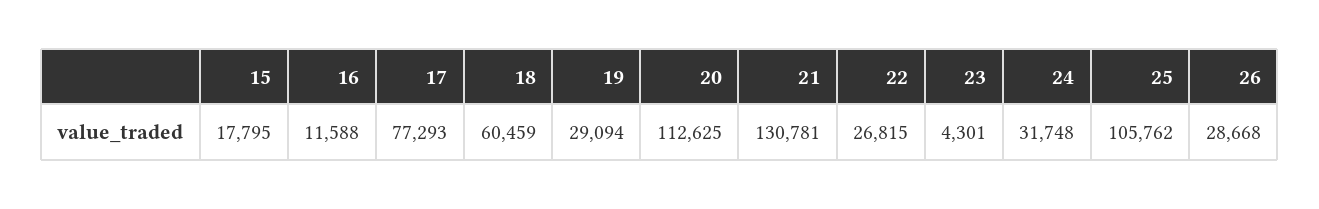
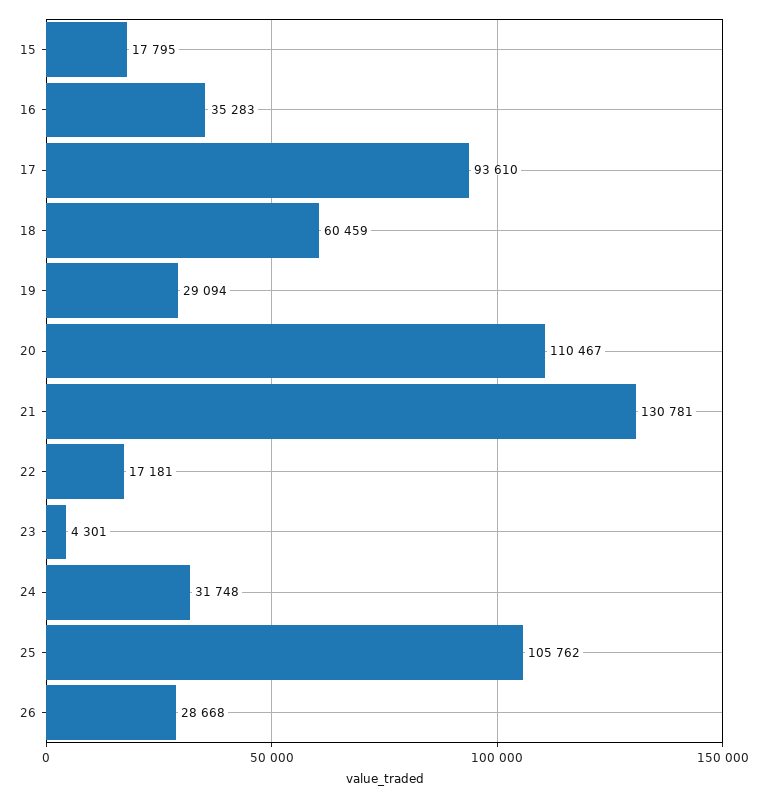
  {
    "15": 17795,
-   "16": 11588,
+   "16": 35283,
-   "17": 77293,
+   "17": 93610,
    "18": 60459,
    "19": 29094,
-   "20": 112625,
+   "20": 110467,
    "21": 130781,
-   "22": 26815,
+   "22": 17181,
    "23": 4301,
    "24": 31748,
    "25": 105762,
    "26": 28668
  }

